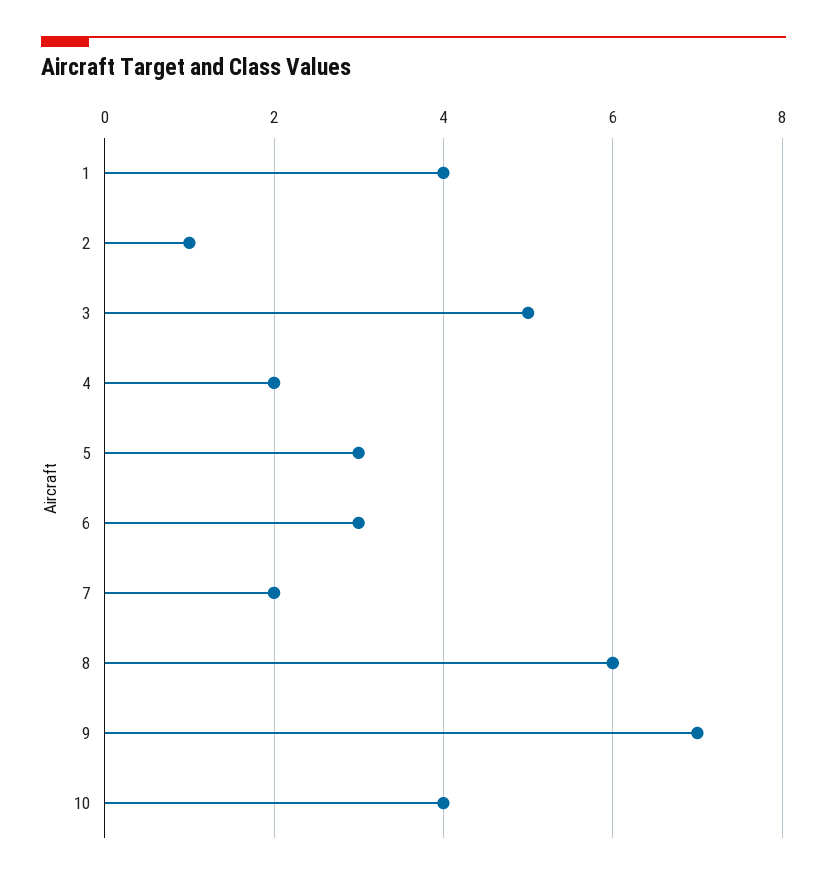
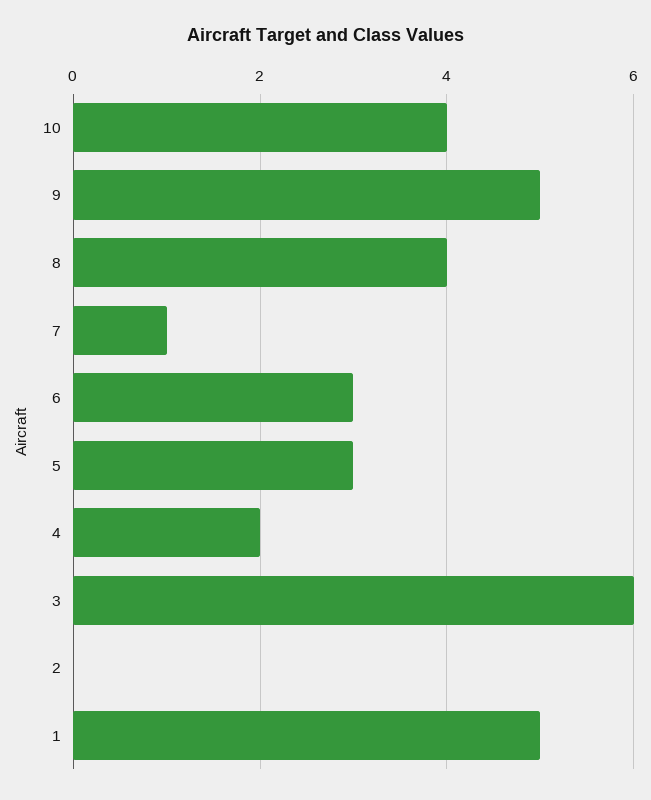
  {
-   "1": 4,
+   "1": 5,
-   "2": 1,
+   "2": 0,
-   "3": 5,
+   "3": 6,
    "4": 2,
    "5": 3,
    "6": 3,
-   "7": 2,
+   "7": 1,
-   "8": 6,
+   "8": 4,
-   "9": 7,
+   "9": 5,
    "10": 4
  }

